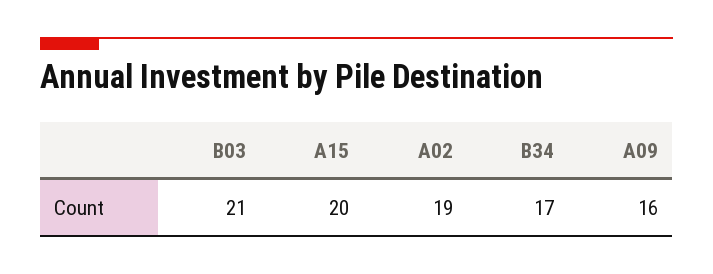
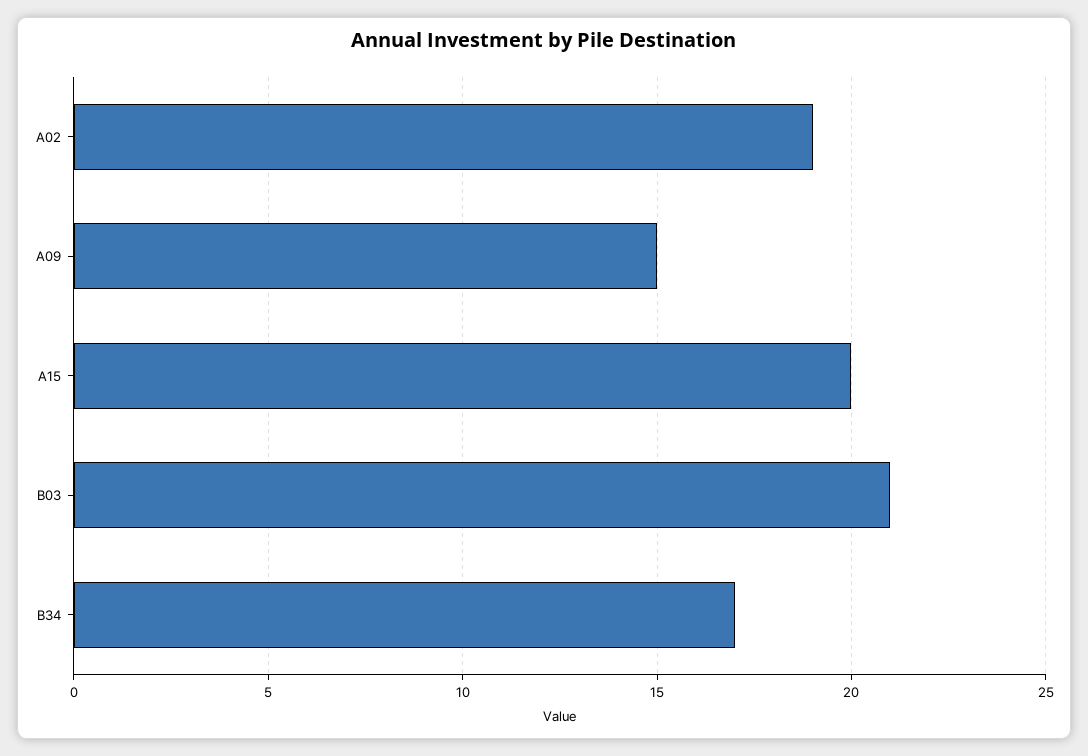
  {
    "B03": 21,
    "A15": 20,
    "A02": 19,
    "B34": 17,
-   "A09": 16
+   "A09": 15
  }

